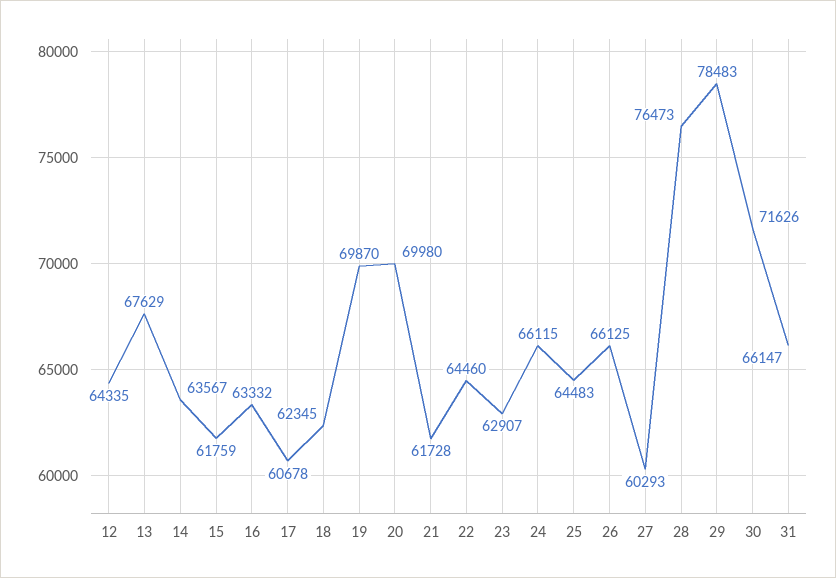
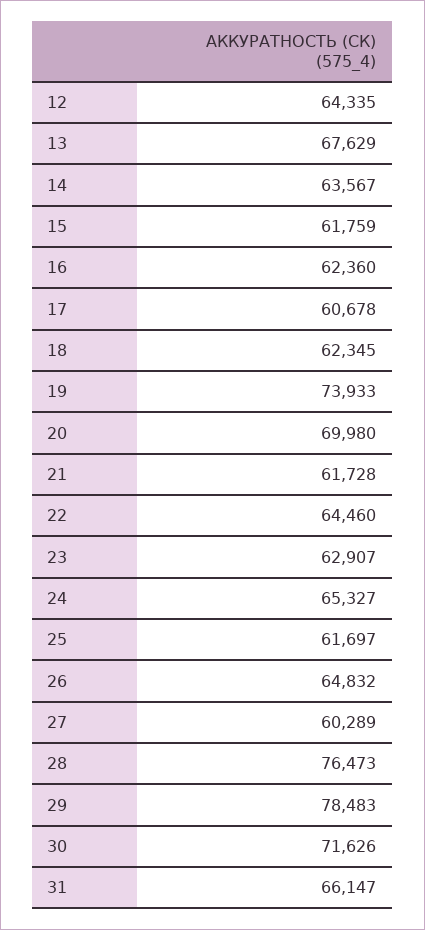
  {
    "12": 64335,
    "13": 67629,
    "14": 63567,
    "15": 61759,
-   "16": 63332,
+   "16": 62360,
    "17": 60678,
    "18": 62345,
-   "19": 69870,
+   "19": 73933,
    "20": 69980,
    "21": 61728,
    "22": 64460,
    "23": 62907,
-   "24": 66115,
+   "24": 65327,
-   "25": 64483,
+   "25": 61697,
-   "26": 66125,
+   "26": 64832,
-   "27": 60293,
+   "27": 60289,
    "28": 76473,
    "29": 78483,
    "30": 71626,
    "31": 66147
  }

